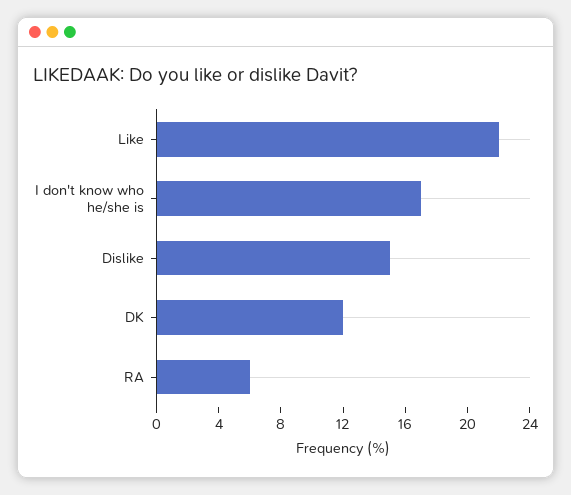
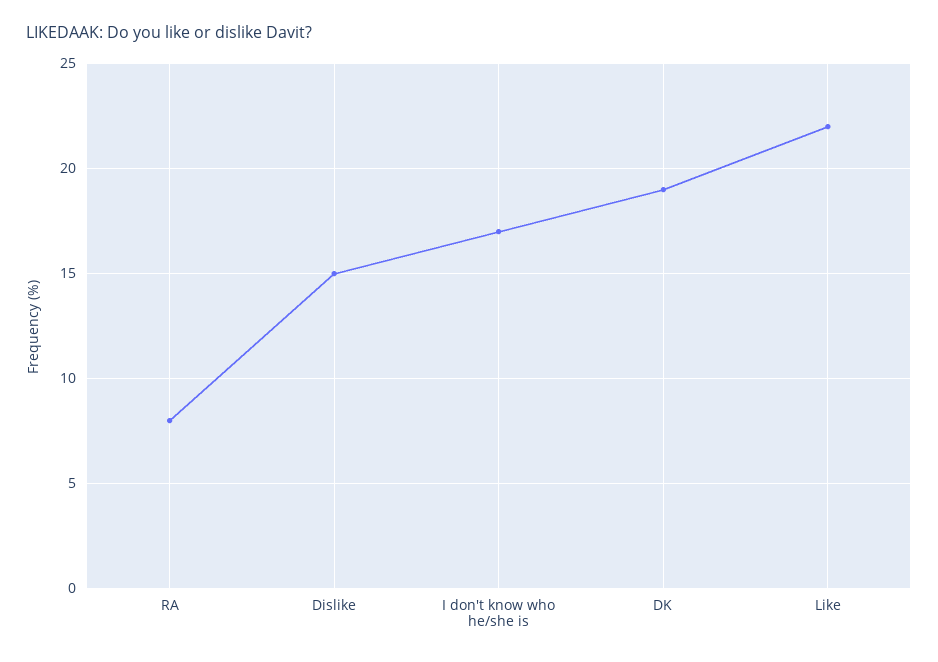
  {
    "Like": 22,
    "I don't know who he/she is": 17,
    "Dislike": 15,
-   "DK": 12,
+   "DK": 19,
-   "RA": 6
+   "RA": 8
  }

